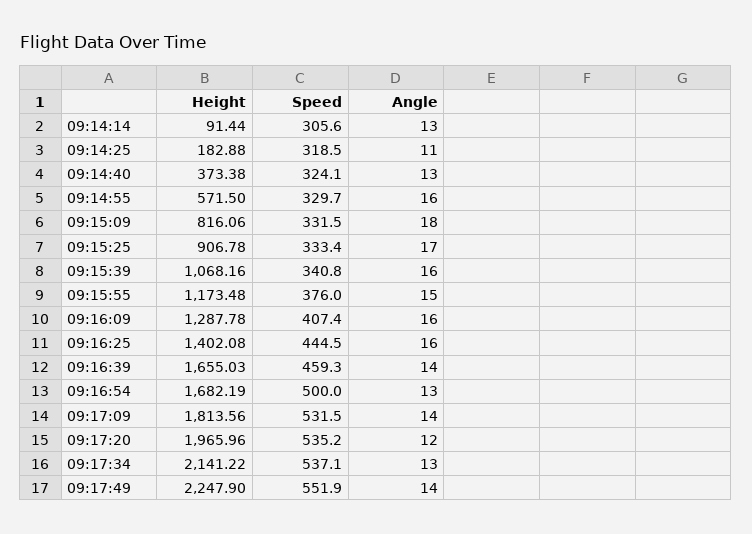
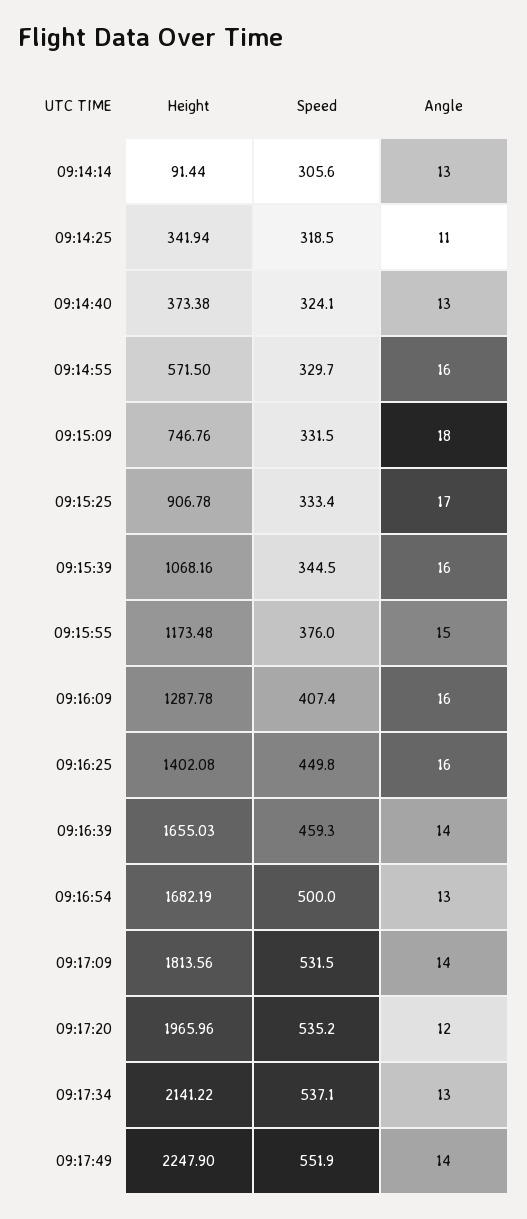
  {
    "Height": {
      "09:14:14": 91.44,
-     "09:14:25": 182.88,
+     "09:14:25": 341.94,
      "09:14:40": 373.38,
      "09:14:55": 571.5,
-     "09:15:09": 816.06,
+     "09:15:09": 746.76,
      "09:15:25": 906.78,
      "09:15:39": 1068.16,
      "09:15:55": 1173.48,
      "09:16:09": 1287.78,
      "09:16:25": 1402.08,
      "09:16:39": 1655.03,
      "09:16:54": 1682.19,
      "09:17:09": 1813.56,
      "09:17:20": 1965.96,
      "09:17:34": 2141.22,
      "09:17:49": 2247.9
    },
    "Speed": {
      "09:14:14": 305.6,
      "09:14:25": 318.5,
      "09:14:40": 324.1,
      "09:14:55": 329.7,
      "09:15:09": 331.5,
      "09:15:25": 333.4,
-     "09:15:39": 340.8,
+     "09:15:39": 344.5,
      "09:15:55": 376,
      "09:16:09": 407.4,
-     "09:16:25": 444.5,
+     "09:16:25": 449.8,
      "09:16:39": 459.3,
      "09:16:54": 500,
      "09:17:09": 531.5,
      "09:17:20": 535.2,
      "09:17:34": 537.1,
      "09:17:49": 551.9
    },
    "Angle": {
      "09:14:14": 13,
      "09:14:25": 11,
      "09:14:40": 13,
      "09:14:55": 16,
      "09:15:09": 18,
      "09:15:25": 17,
      "09:15:39": 16,
      "09:15:55": 15,
      "09:16:09": 16,
      "09:16:25": 16,
      "09:16:39": 14,
      "09:16:54": 13,
      "09:17:09": 14,
      "09:17:20": 12,
      "09:17:34": 13,
      "09:17:49": 14
    }
  }

